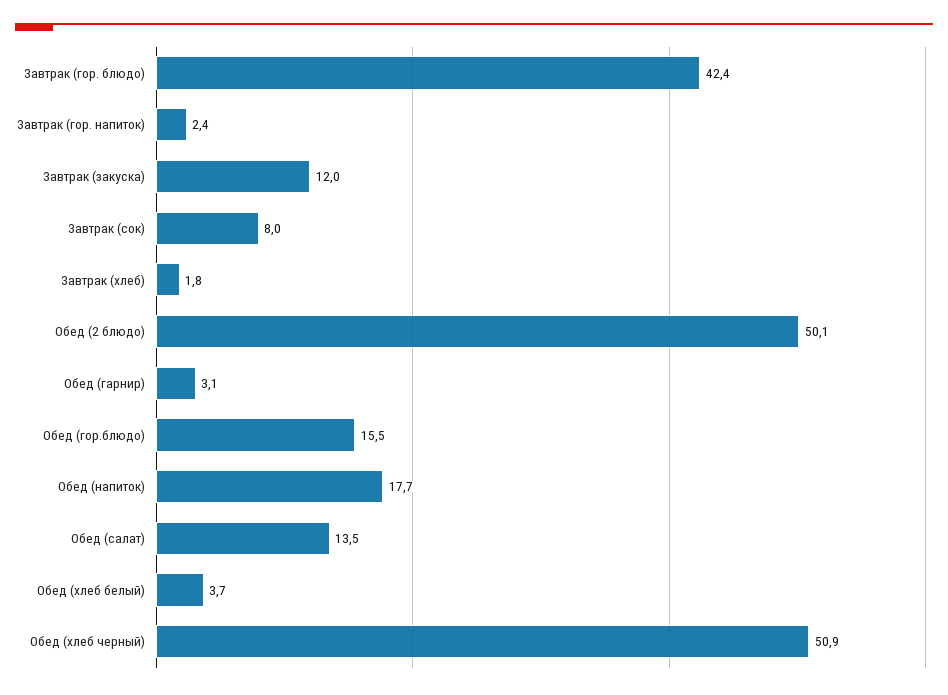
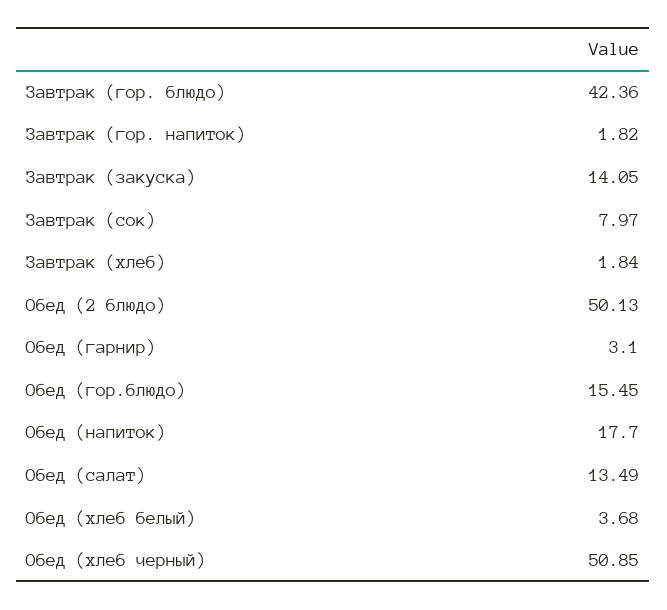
  {
    "Завтрак (гор. блюдо)": 42.36,
-   "Завтрак (гор. напиток)": 2.4,
+   "Завтрак (гор. напиток)": 1.82,
-   "Завтрак (закуска)": 12,
+   "Завтрак (закуска)": 14.05,
    "Завтрак (сок)": 7.97,
    "Завтрак (хлеб)": 1.84,
    "Обед (2 блюдо)": 50.13,
    "Обед (гарнир)": 3.1,
    "Обед (гор.блюдо)": 15.45,
    "Обед (напиток)": 17.7,
    "Обед (салат)": 13.49,
    "Обед (хлеб белый)": 3.68,
    "Обед (хлеб черный)": 50.85
  }

